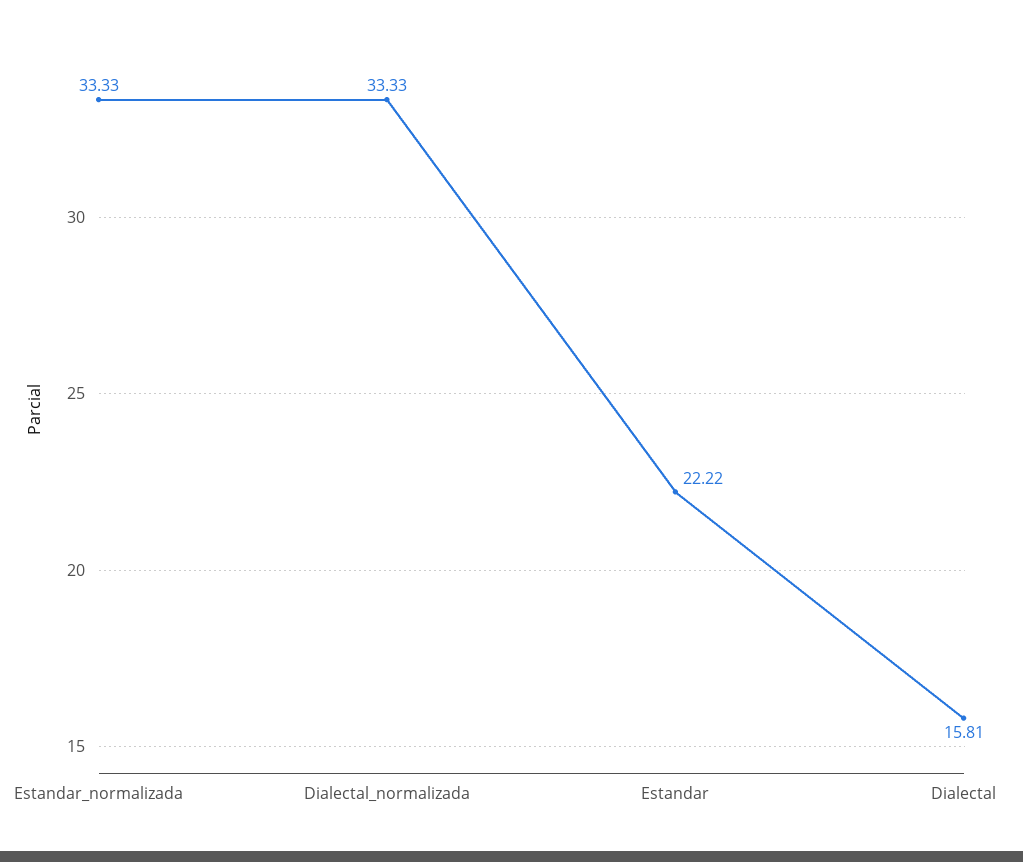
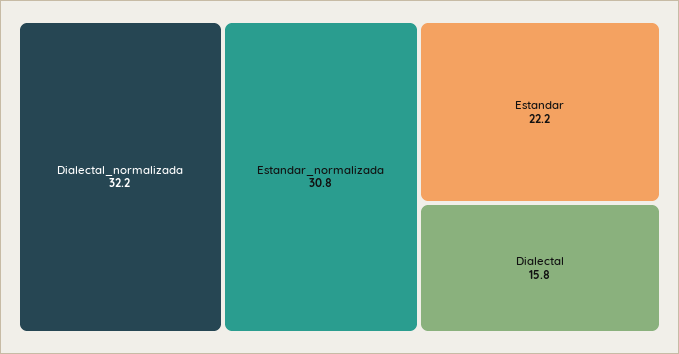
  {
-   "Estandar_normalizada": 33.33,
+   "Estandar_normalizada": 30.8,
-   "Dialectal_normalizada": 33.33,
+   "Dialectal_normalizada": 32.2,
    "Estandar": 22.22,
    "Dialectal": 15.81
  }

